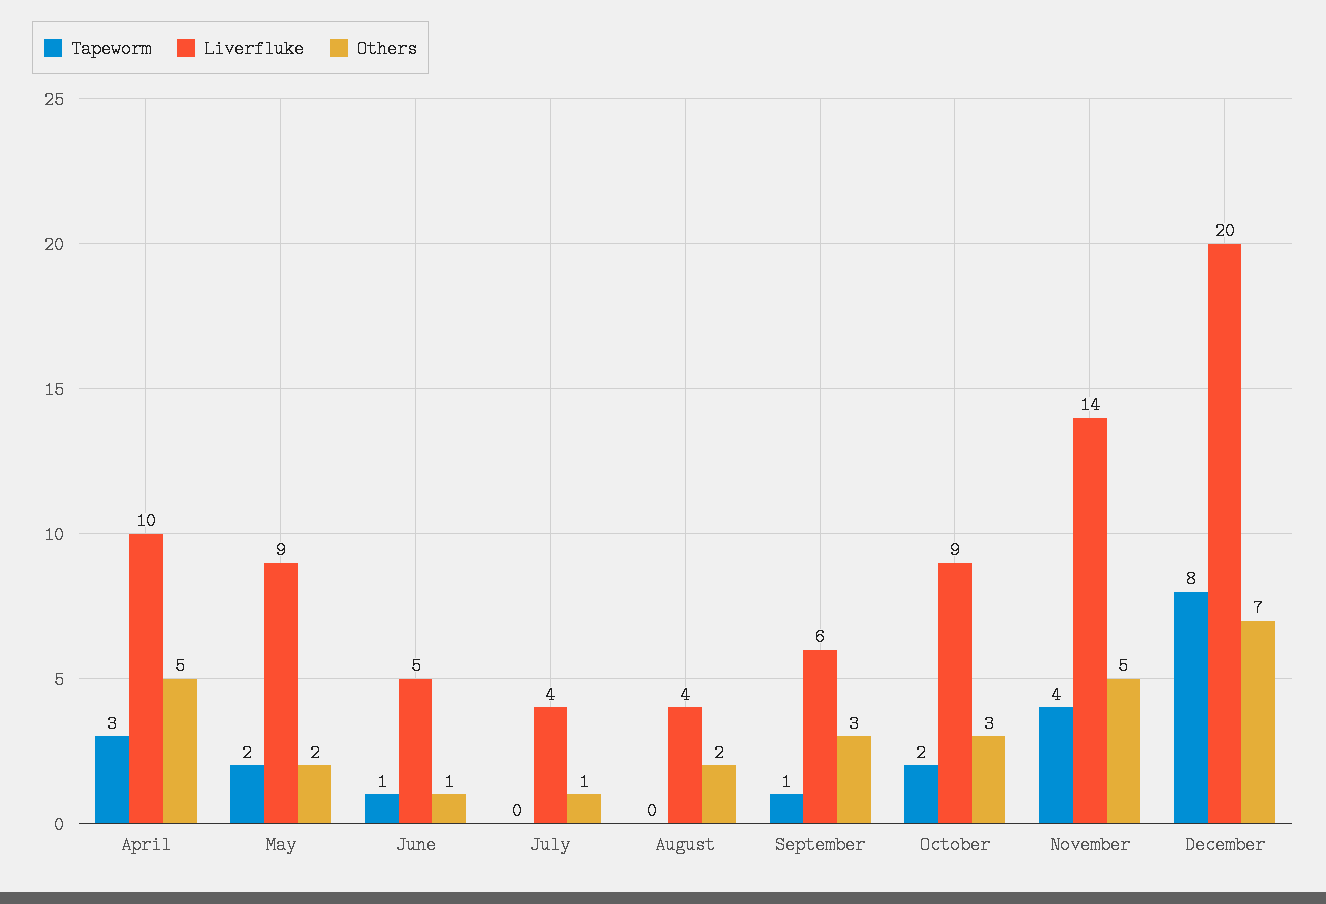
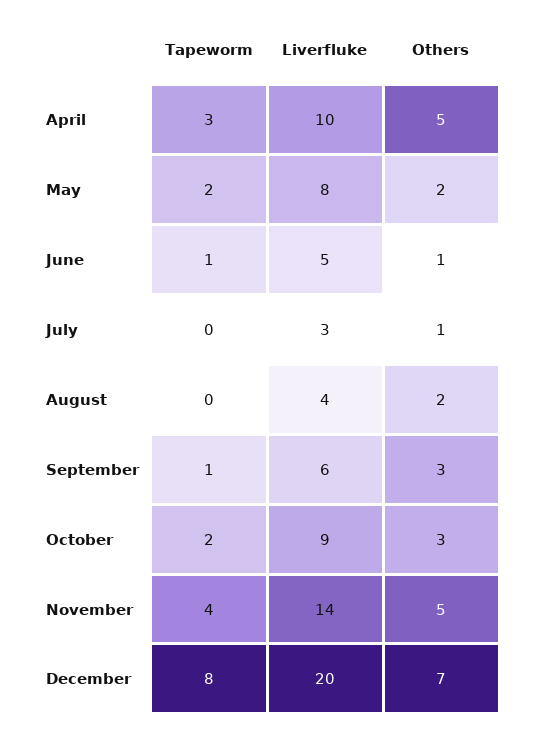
  {
    "Tapeworm": {
      "April": 3,
      "May": 2,
      "June": 1,
      "July": 0,
      "August": 0,
      "September": 1,
      "October": 2,
      "November": 4,
      "December": 8
    },
    "Liverfluke": {
      "April": 10,
-     "May": 9,
+     "May": 8,
      "June": 5,
-     "July": 4,
+     "July": 3,
      "August": 4,
      "September": 6,
      "October": 9,
      "November": 14,
      "December": 20
    },
    "Others": {
      "April": 5,
      "May": 2,
      "June": 1,
      "July": 1,
      "August": 2,
      "September": 3,
      "October": 3,
      "November": 5,
      "December": 7
    }
  }

